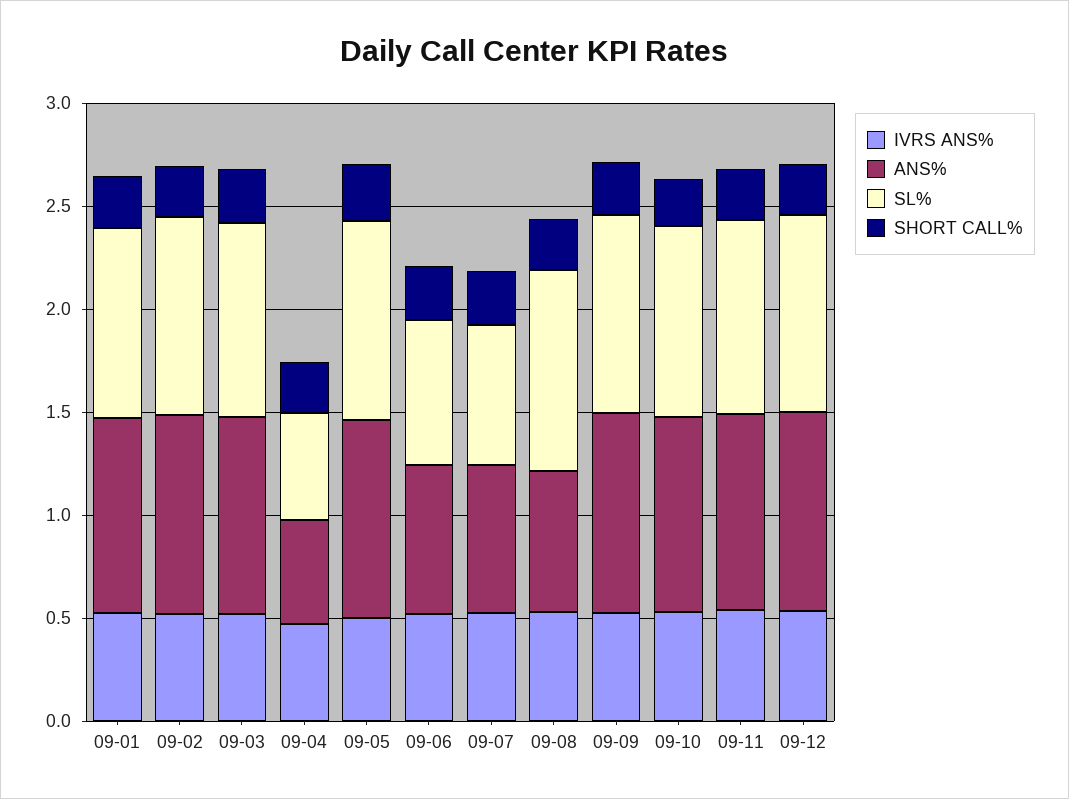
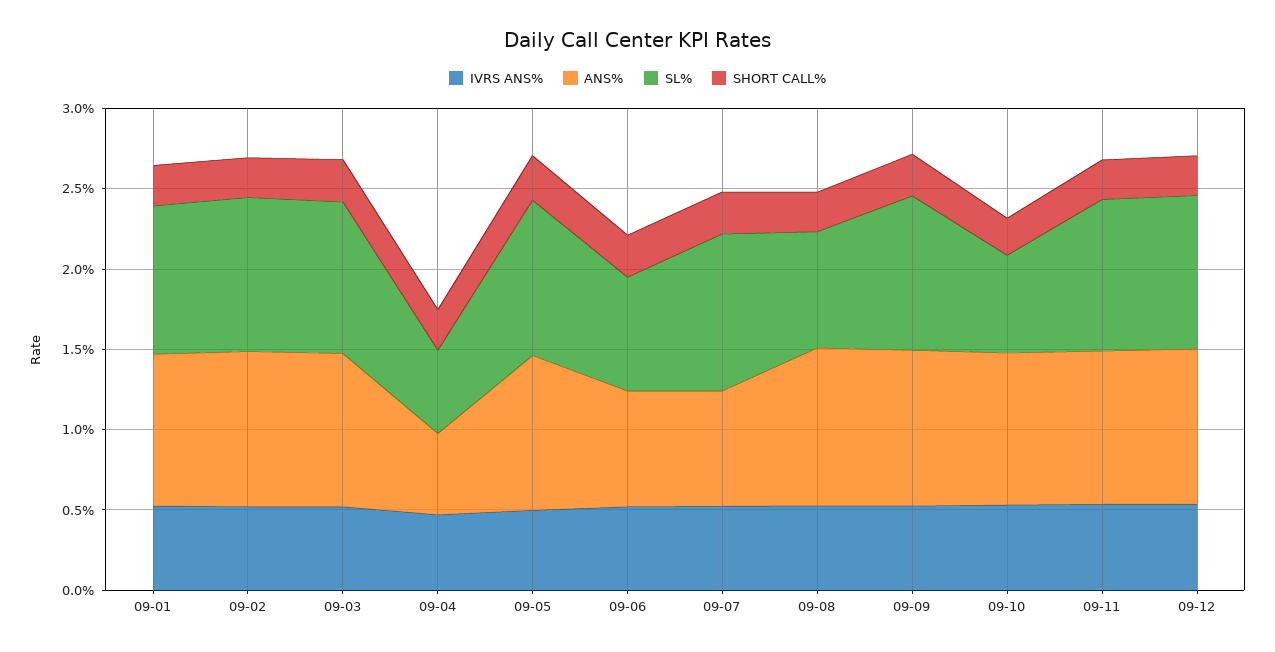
  {
    "IVRS ANS%": {
      "09-01": 0.5,
      "09-02": 0.5,
      "09-03": 0.5,
      "09-04": 0.5,
      "09-05": 0.5,
      "09-06": 0.5,
      "09-07": 0.5,
      "09-08": 0.5,
      "09-09": 0.5,
      "09-10": 0.5,
      "09-11": 0.5,
      "09-12": 0.5
    },
    "ANS%": {
      "09-01": 0.9,
      "09-02": 1,
      "09-03": 1,
      "09-04": 0.5,
      "09-05": 1,
      "09-06": 0.7,
      "09-07": 0.7,
-     "09-08": 0.7,
+     "09-08": 1,
      "09-09": 1,
      "09-10": 0.9,
      "09-11": 1,
      "09-12": 1
    },
    "SL%": {
      "09-01": 0.9,
      "09-02": 1,
      "09-03": 0.9,
      "09-04": 0.5,
      "09-05": 1,
      "09-06": 0.7,
-     "09-07": 0.7,
+     "09-07": 1,
-     "09-08": 1,
+     "09-08": 0.7,
      "09-09": 1,
-     "09-10": 0.9,
+     "09-10": 0.6,
      "09-11": 0.9,
      "09-12": 1
    },
    "SHORT CALL%": {
      "09-01": 0.3,
      "09-02": 0.2,
      "09-03": 0.3,
      "09-04": 0.3,
      "09-05": 0.3,
      "09-06": 0.3,
      "09-07": 0.3,
      "09-08": 0.2,
      "09-09": 0.3,
      "09-10": 0.2,
      "09-11": 0.2,
      "09-12": 0.2
    }
  }

